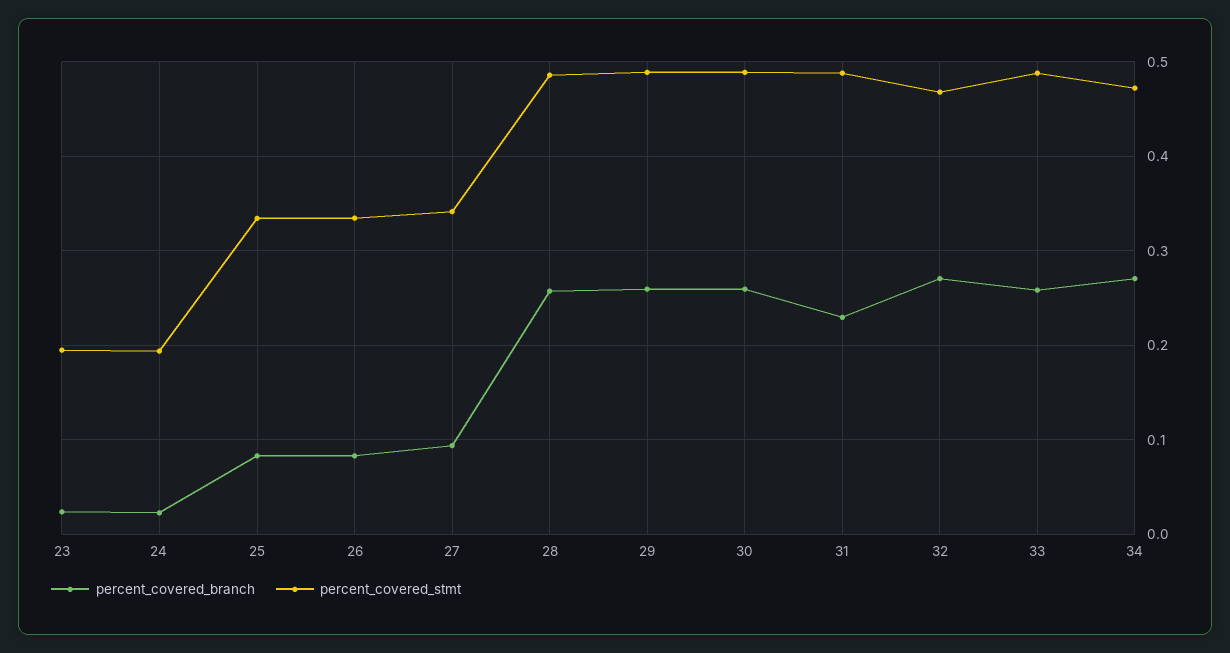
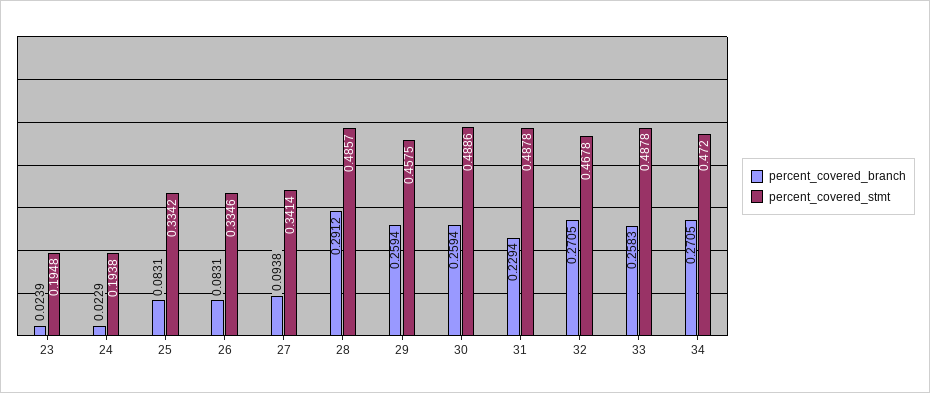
  {
    "percent_covered_branch": {
      "23": 0.0239,
      "24": 0.0229,
      "25": 0.0831,
      "26": 0.0831,
      "27": 0.0938,
-     "28": 0.26,
+     "28": 0.2912,
      "29": 0.2594,
      "30": 0.2594,
      "31": 0.2294,
      "32": 0.2705,
      "33": 0.2583,
      "34": 0.2705
    },
    "percent_covered_stmt": {
      "23": 0.1948,
      "24": 0.1938,
      "25": 0.3342,
      "26": 0.3346,
      "27": 0.3414,
      "28": 0.4857,
-     "29": 0.49,
+     "29": 0.4575,
      "30": 0.4886,
      "31": 0.4878,
      "32": 0.4678,
      "33": 0.4878,
      "34": 0.472
    }
  }

